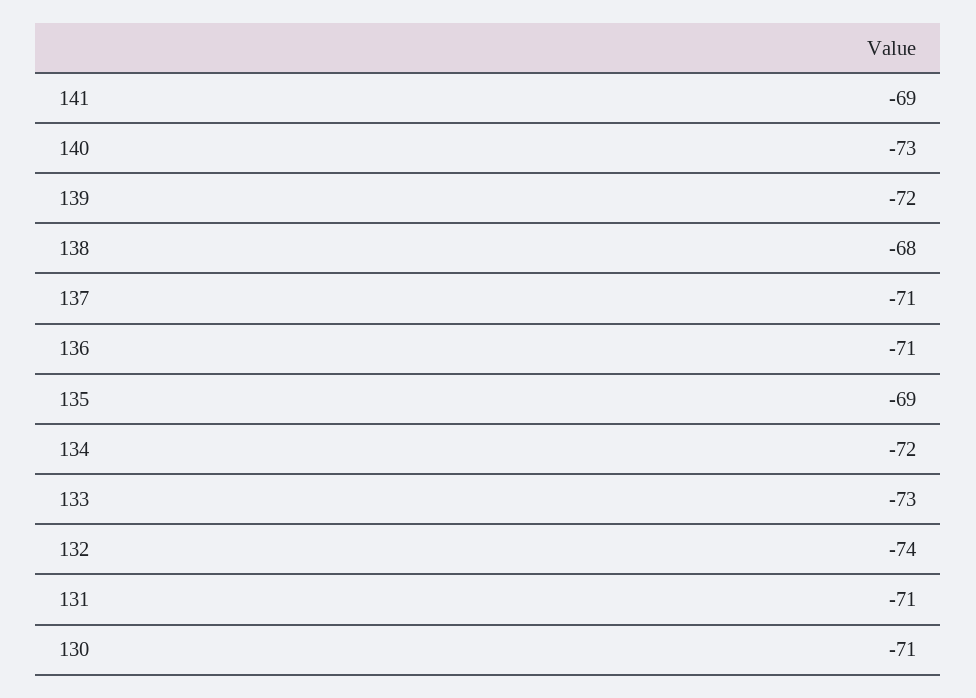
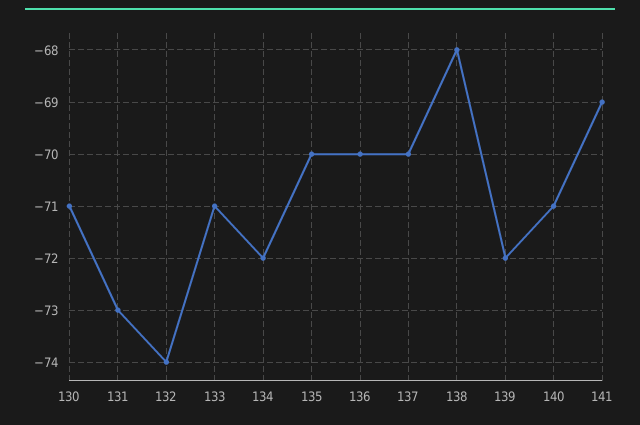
  {
    "141": -69,
-   "140": -73,
+   "140": -71,
    "139": -72,
    "138": -68,
-   "137": -71,
+   "137": -70,
-   "136": -71,
+   "136": -70,
-   "135": -69,
+   "135": -70,
    "134": -72,
-   "133": -73,
+   "133": -71,
    "132": -74,
-   "131": -71,
+   "131": -73,
    "130": -71
  }

